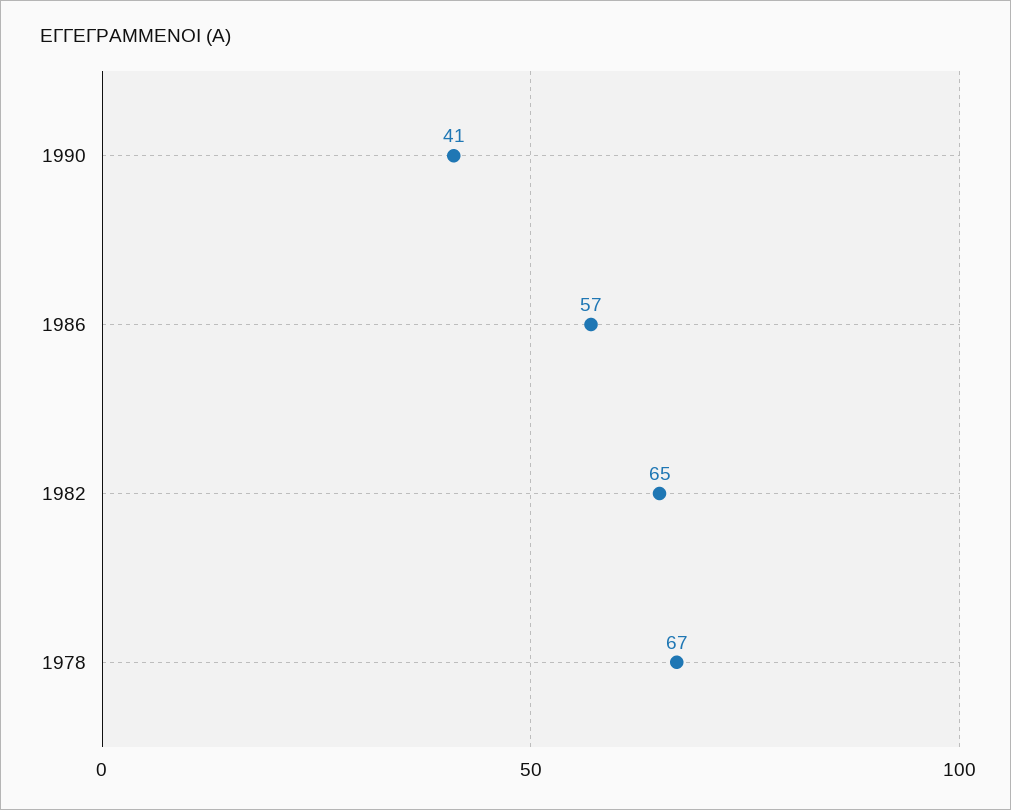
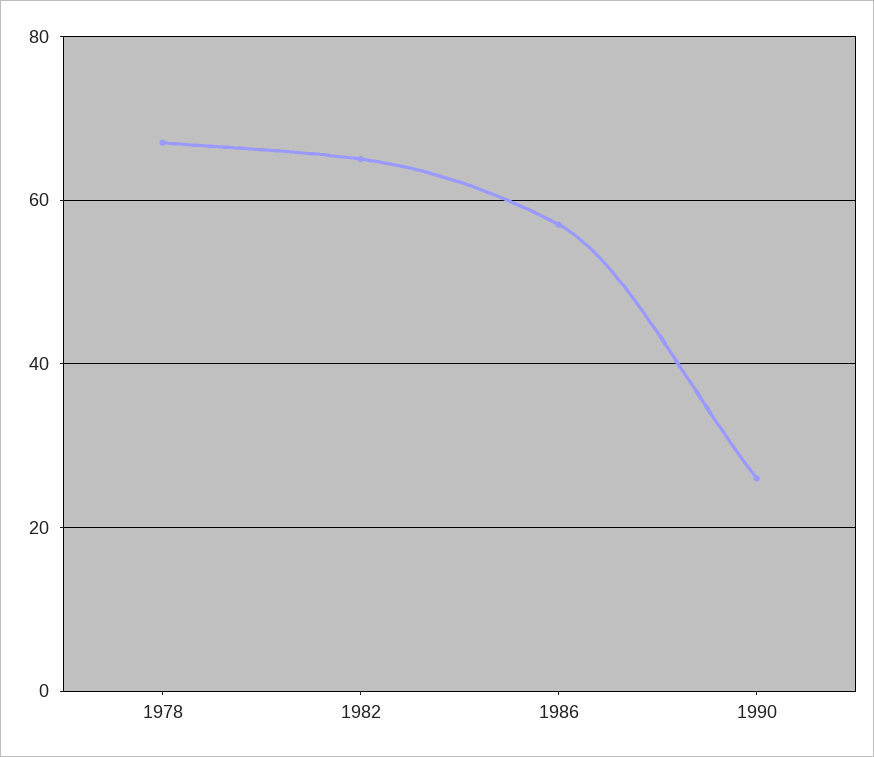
  {
-   "1990": 41,
+   "1990": 25,
    "1986": 57,
    "1982": 65,
    "1978": 67
  }

